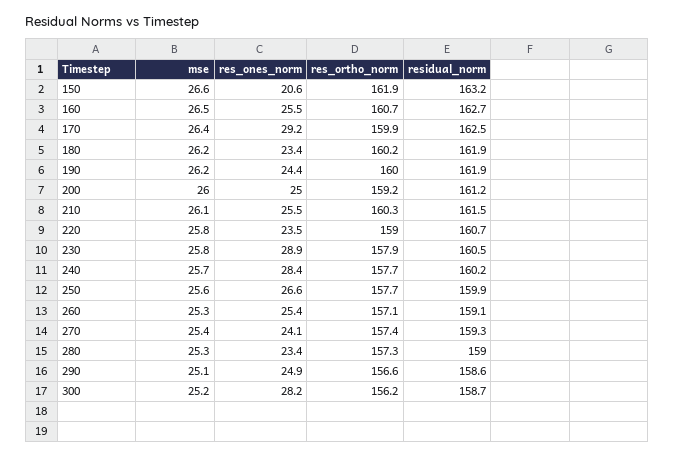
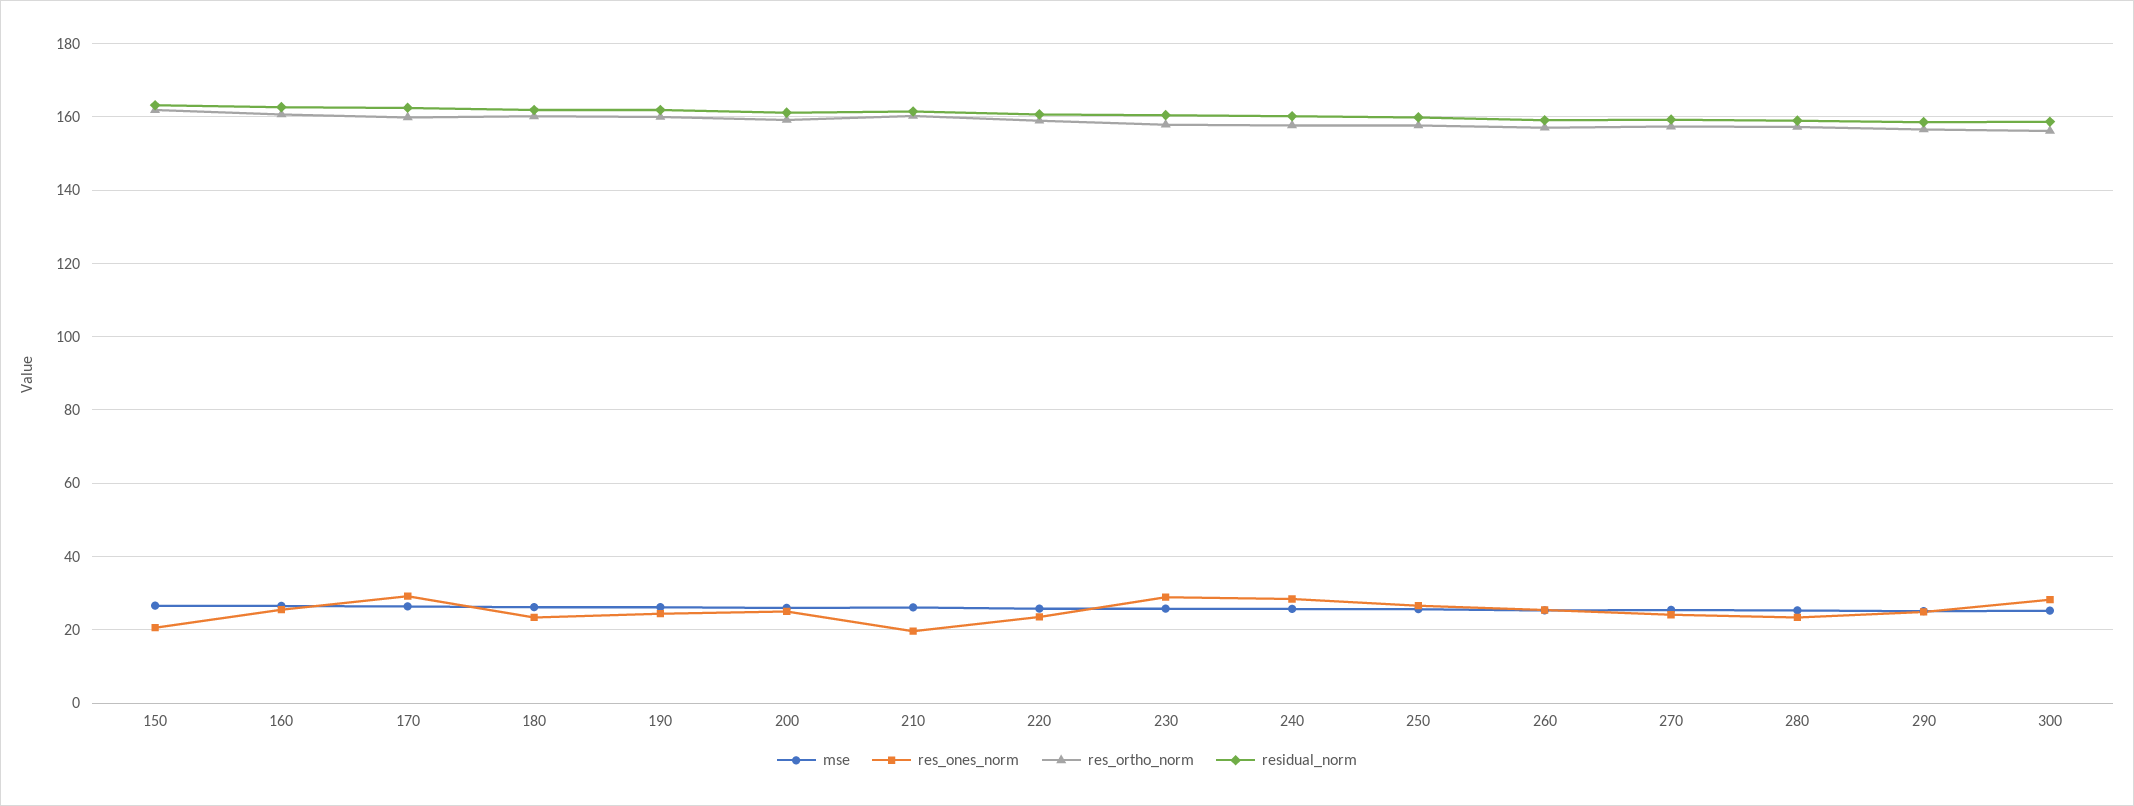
  {
    "mse": {
      "150": 26.6,
      "160": 26.5,
      "170": 26.4,
      "180": 26.2,
      "190": 26.2,
      "200": 26,
      "210": 26.1,
      "220": 25.8,
      "230": 25.8,
      "240": 25.7,
      "250": 25.6,
      "260": 25.3,
      "270": 25.4,
      "280": 25.3,
      "290": 25.1,
      "300": 25.2
    },
    "res_ones_norm": {
      "150": 20.6,
      "160": 25.5,
      "170": 29.2,
      "180": 23.4,
      "190": 24.4,
      "200": 25,
-     "210": 25.5,
+     "210": 20,
      "220": 23.5,
      "230": 28.9,
      "240": 28.4,
      "250": 26.6,
      "260": 25.4,
      "270": 24.1,
      "280": 23.4,
      "290": 24.9,
      "300": 28.2
    },
    "res_ortho_norm": {
      "150": 161.9,
      "160": 160.7,
      "170": 159.9,
      "180": 160.2,
      "190": 160,
      "200": 159.2,
      "210": 160.3,
      "220": 159,
      "230": 157.9,
      "240": 157.7,
      "250": 157.7,
      "260": 157.1,
      "270": 157.4,
      "280": 157.3,
      "290": 156.6,
      "300": 156.2
    },
    "residual_norm": {
      "150": 163.2,
      "160": 162.7,
      "170": 162.5,
      "180": 161.9,
      "190": 161.9,
      "200": 161.2,
      "210": 161.5,
      "220": 160.7,
      "230": 160.5,
      "240": 160.2,
      "250": 159.9,
      "260": 159.1,
      "270": 159.3,
      "280": 159,
      "290": 158.6,
      "300": 158.7
    }
  }

